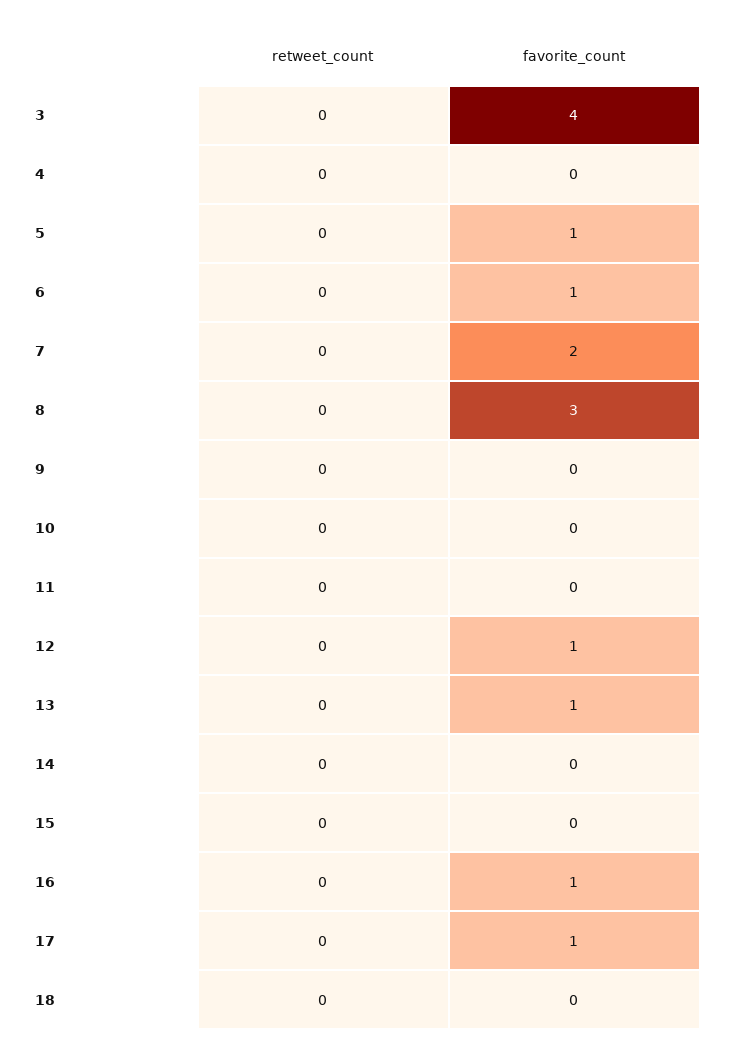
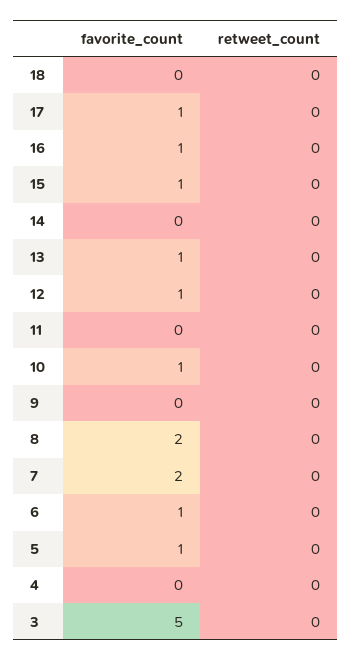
  {
    "retweet_count": {
      "3": 0,
      "4": 0,
      "5": 0,
      "6": 0,
      "7": 0,
      "8": 0,
      "9": 0,
      "10": 0,
      "11": 0,
      "12": 0,
      "13": 0,
      "14": 0,
      "15": 0,
      "16": 0,
      "17": 0,
      "18": 0
    },
    "favorite_count": {
-     "3": 4,
+     "3": 5,
      "4": 0,
      "5": 1,
      "6": 1,
      "7": 2,
-     "8": 3,
+     "8": 2,
      "9": 0,
-     "10": 0,
+     "10": 1,
      "11": 0,
      "12": 1,
      "13": 1,
      "14": 0,
-     "15": 0,
+     "15": 1,
      "16": 1,
      "17": 1,
      "18": 0
    }
  }

